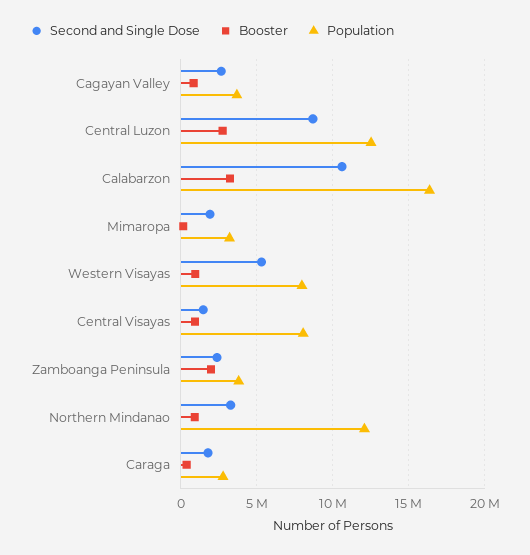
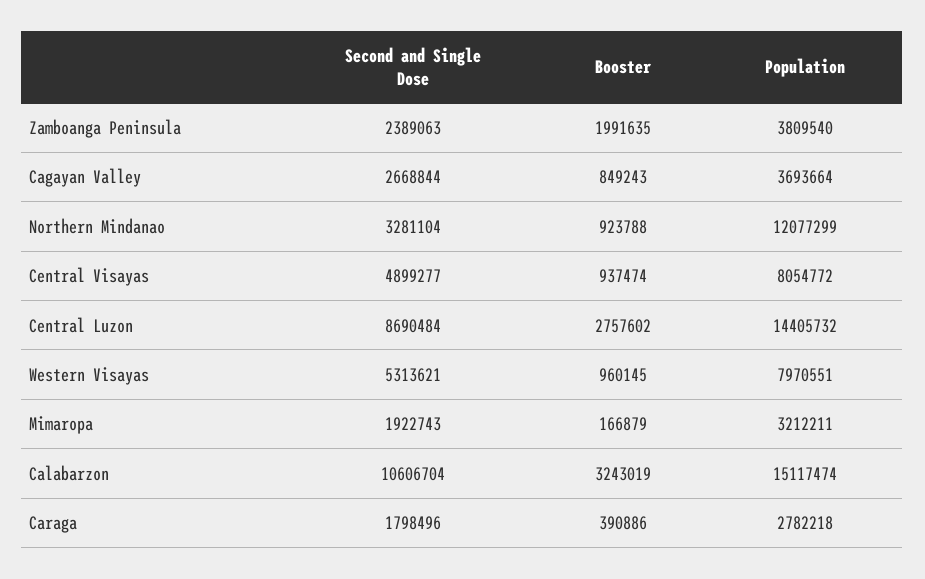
  {
    "Second and Single Dose": {
      "Cagayan Valley": 2668844,
      "Central Luzon": 8690484,
      "Calabarzon": 10606704,
      "Mimaropa": 1922743,
      "Western Visayas": 5313621,
-     "Central Visayas": 1500000,
+     "Central Visayas": 4899277,
      "Zamboanga Peninsula": 2389063,
      "Northern Mindanao": 3281104,
      "Caraga": 1798496
    },
    "Booster": {
      "Cagayan Valley": 849243,
      "Central Luzon": 2757602,
      "Calabarzon": 3243019,
      "Mimaropa": 166879,
      "Western Visayas": 960145,
      "Central Visayas": 937474,
      "Zamboanga Peninsula": 1991635,
      "Northern Mindanao": 923788,
      "Caraga": 390886
    },
    "Population": {
      "Cagayan Valley": 3693664,
-     "Central Luzon": 12500000,
+     "Central Luzon": 14405732,
-     "Calabarzon": 16500000,
+     "Calabarzon": 15117474,
      "Mimaropa": 3212211,
      "Western Visayas": 7970551,
      "Central Visayas": 8054772,
      "Zamboanga Peninsula": 3809540,
      "Northern Mindanao": 12077299,
      "Caraga": 2782218
    }
  }

